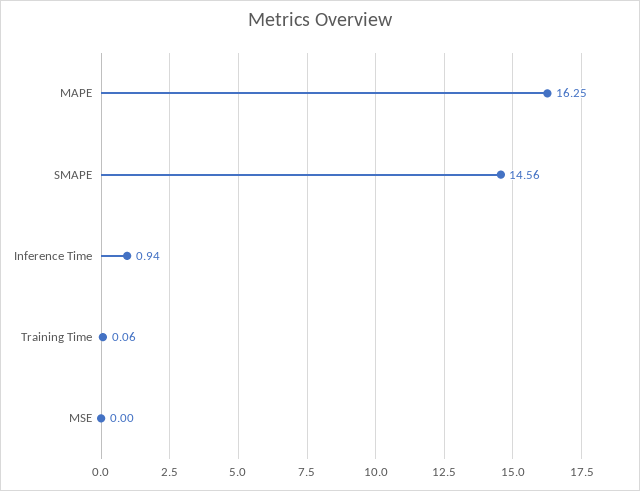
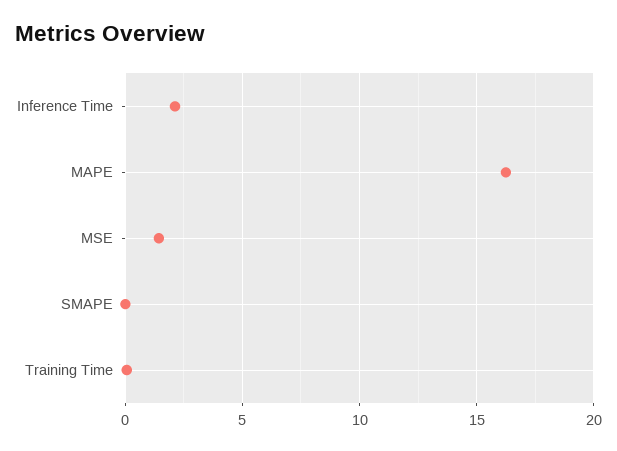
  {
    "MAPE": 16.25,
-   "SMAPE": 14.56,
+   "SMAPE": 0,
-   "Inference Time": 0.94,
+   "Inference Time": 2,
    "Training Time": 0.06,
-   "MSE": 0
+   "MSE": 1.5
  }

